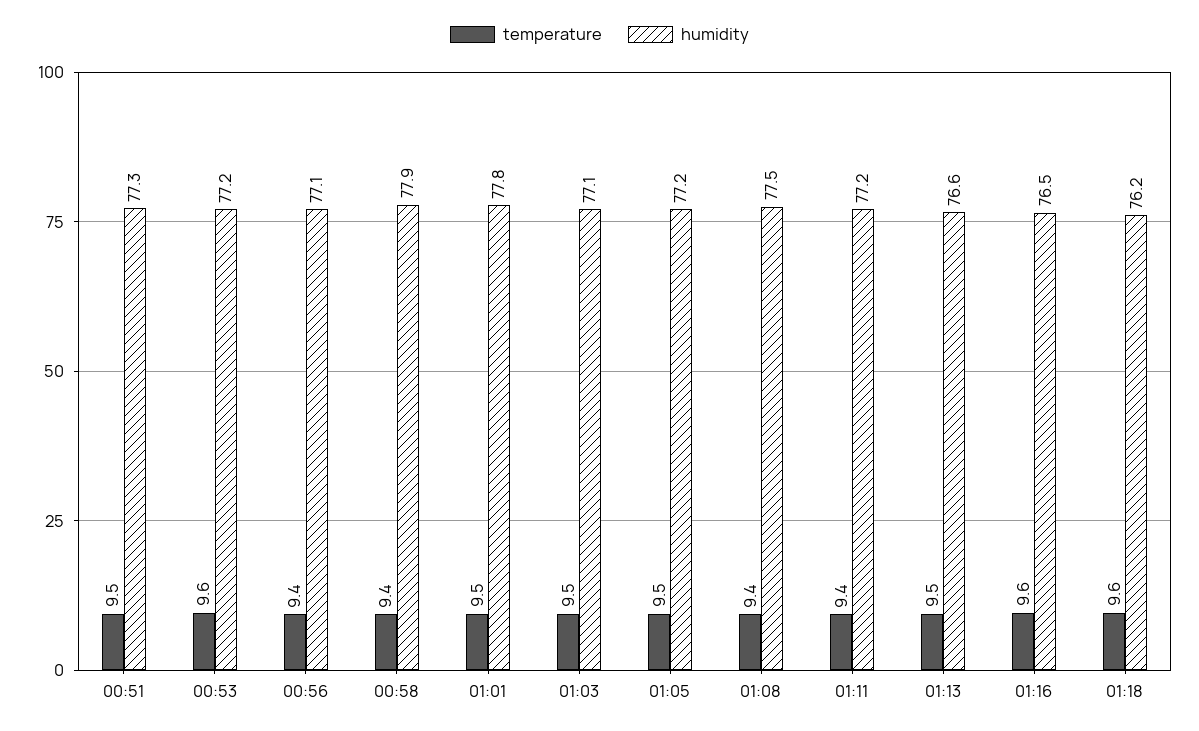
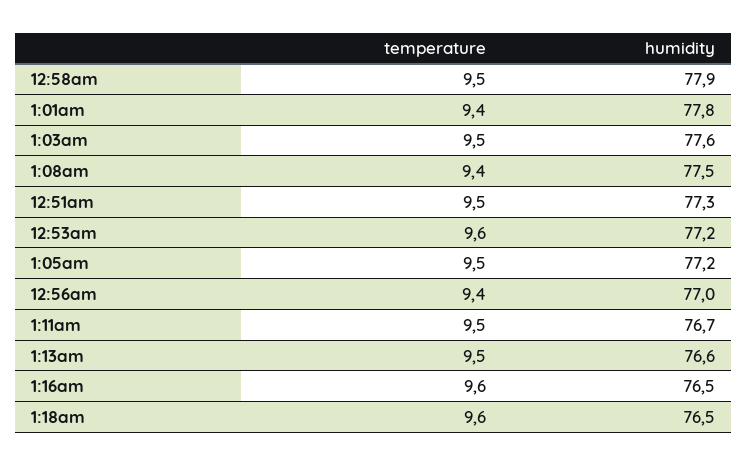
  {
    "temperature": {
      "00:51": 9.5,
      "00:53": 9.6,
      "00:56": 9.4,
-     "00:58": 9.4,
+     "00:58": 9.5,
-     "01:01": 9.5,
+     "01:01": 9.4,
      "01:03": 9.5,
      "01:05": 9.5,
      "01:08": 9.4,
-     "01:11": 9.4,
+     "01:11": 9.5,
      "01:13": 9.5,
      "01:16": 9.6,
      "01:18": 9.6
    },
    "humidity": {
      "00:51": 77.3,
      "00:53": 77.2,
-     "00:56": 77.1,
+     "00:56": 77,
      "00:58": 77.9,
      "01:01": 77.8,
-     "01:03": 77.1,
+     "01:03": 77.6,
      "01:05": 77.2,
      "01:08": 77.5,
-     "01:11": 77.2,
+     "01:11": 76.7,
      "01:13": 76.6,
      "01:16": 76.5,
-     "01:18": 76.2
+     "01:18": 76.5
    }
  }

